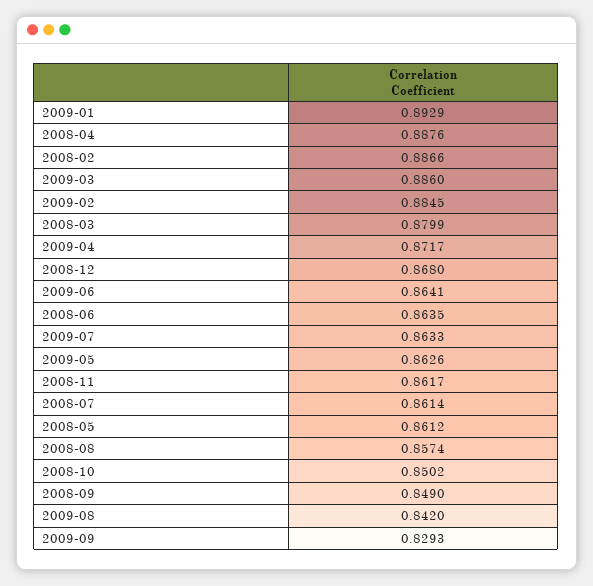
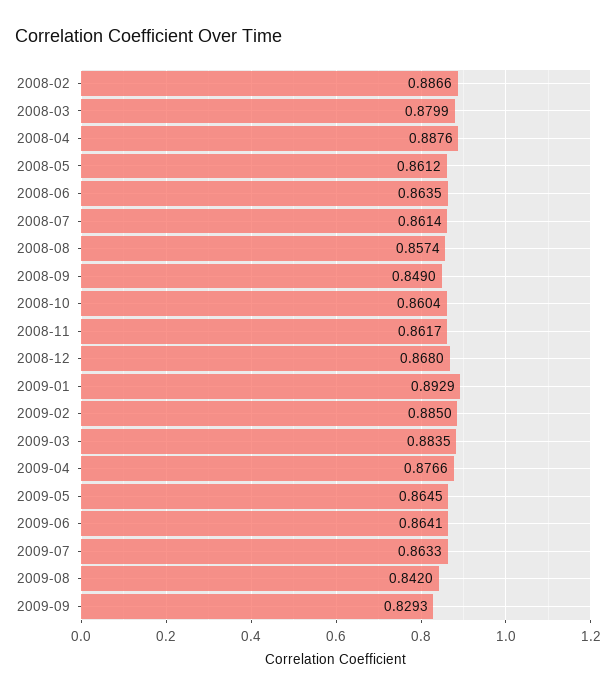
  {
    "2009-01": 0.8929,
    "2008-04": 0.8876,
    "2008-02": 0.8866,
-   "2009-03": 0.886,
+   "2009-03": 0.8835,
-   "2009-02": 0.8845,
+   "2009-02": 0.885,
    "2008-03": 0.8799,
-   "2009-04": 0.8717,
+   "2009-04": 0.8766,
    "2008-12": 0.868,
    "2009-06": 0.8641,
    "2008-06": 0.8635,
    "2009-07": 0.8633,
-   "2009-05": 0.8626,
+   "2009-05": 0.8645,
    "2008-11": 0.8617,
    "2008-07": 0.8614,
    "2008-05": 0.8612,
    "2008-08": 0.8574,
-   "2008-10": 0.8502,
+   "2008-10": 0.8604,
    "2008-09": 0.849,
    "2009-08": 0.842,
    "2009-09": 0.8293
  }

